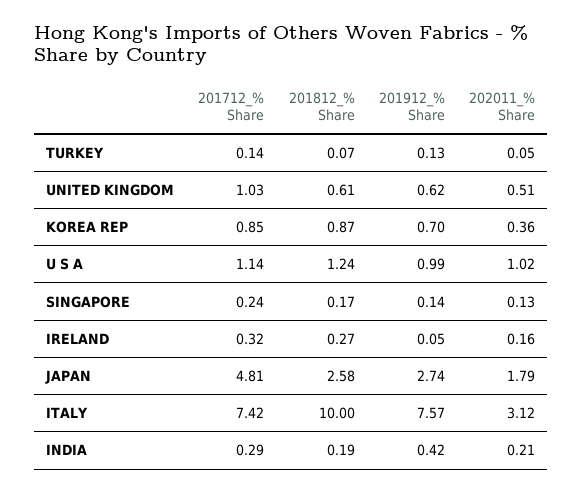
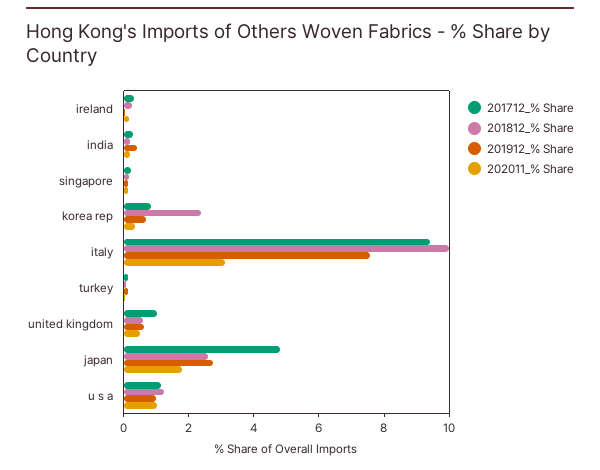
  {
    "201712_% Share": {
      "TURKEY": 0.14,
      "UNITED KINGDOM": 1.03,
      "KOREA REP": 0.85,
      "U S A": 1.14,
      "SINGAPORE": 0.24,
      "IRELAND": 0.32,
      "JAPAN": 4.81,
-     "ITALY": 7.42,
+     "ITALY": 9.5,
      "INDIA": 0.29
    },
    "201812_% Share": {
      "TURKEY": 0.07,
      "UNITED KINGDOM": 0.61,
-     "KOREA REP": 0.87,
+     "KOREA REP": 2.5,
      "U S A": 1.24,
      "SINGAPORE": 0.17,
      "IRELAND": 0.27,
      "JAPAN": 2.58,
      "ITALY": 10,
      "INDIA": 0.19
    },
    "201912_% Share": {
      "TURKEY": 0.13,
      "UNITED KINGDOM": 0.62,
      "KOREA REP": 0.7,
      "U S A": 0.99,
      "SINGAPORE": 0.14,
      "IRELAND": 0.05,
      "JAPAN": 2.74,
      "ITALY": 7.57,
      "INDIA": 0.42
    },
    "202011_% Share": {
      "TURKEY": 0.05,
      "UNITED KINGDOM": 0.51,
      "KOREA REP": 0.36,
      "U S A": 1.02,
      "SINGAPORE": 0.13,
      "IRELAND": 0.16,
      "JAPAN": 1.79,
      "ITALY": 3.12,
      "INDIA": 0.21
    }
  }

